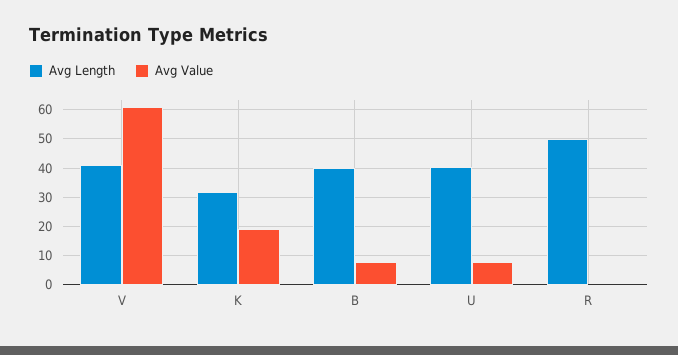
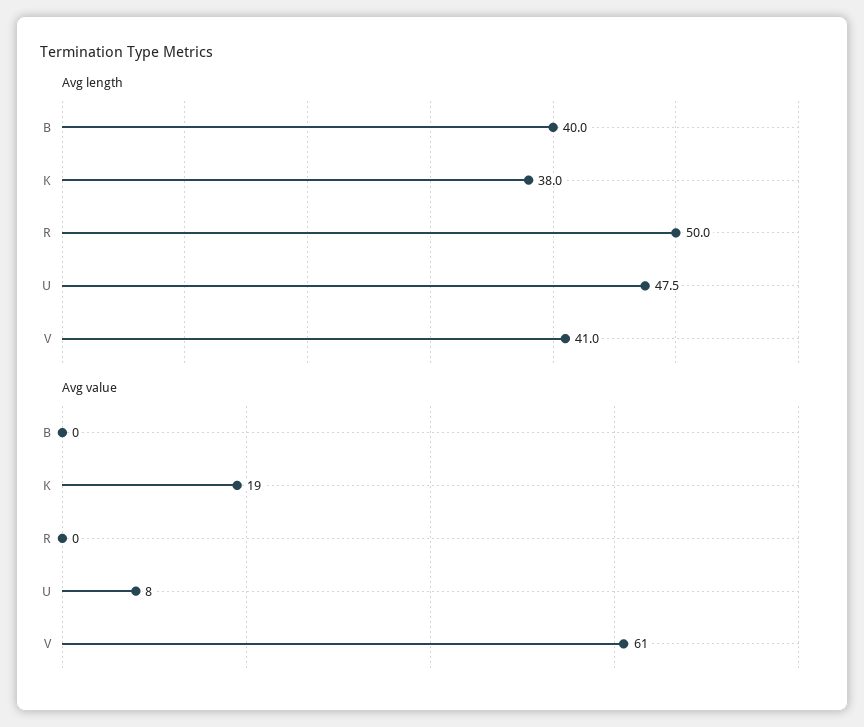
  {
    "Avg Length": {
      "V": 41,
-     "K": 32.5,
+     "K": 38,
      "B": 40,
-     "U": 40,
+     "U": 47.5,
      "R": 50
    },
    "Avg Value": {
      "V": 61,
      "K": 19,
-     "B": 7.5,
+     "B": 0,
      "U": 8,
      "R": 0
    }
  }

